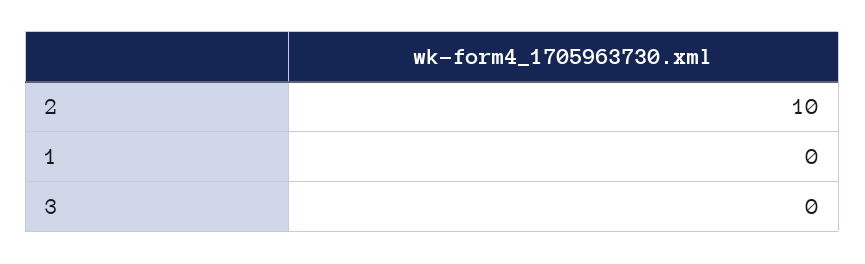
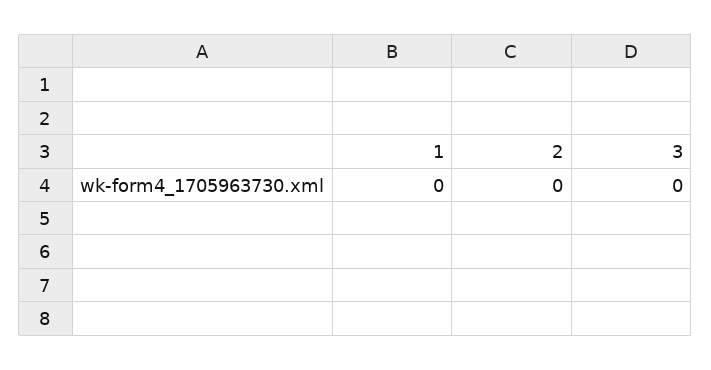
  {
-   "2": 10,
+   "2": 0,
    "1": 0,
    "3": 0
  }

